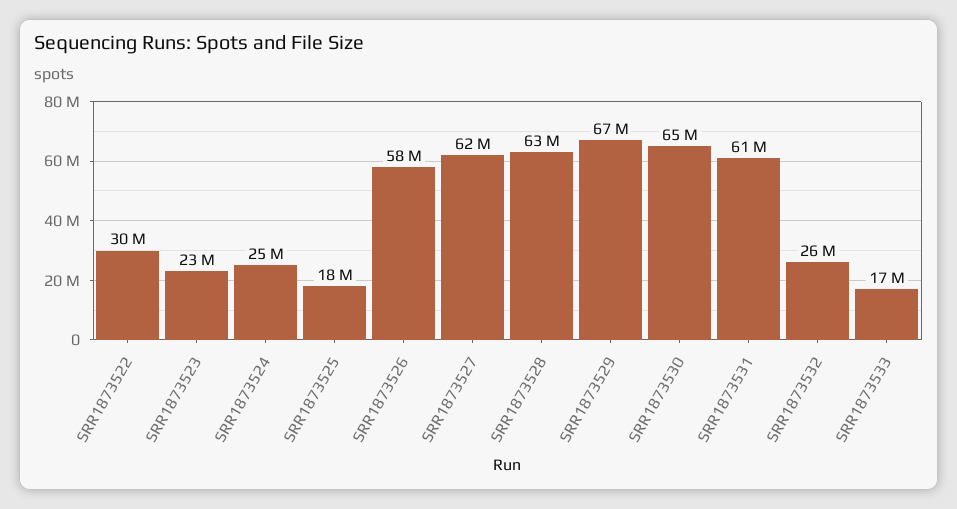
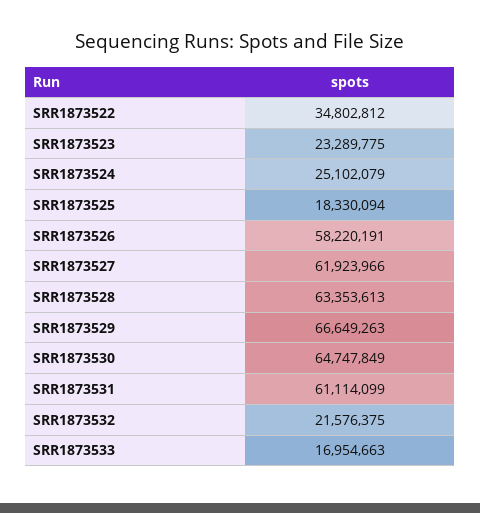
  {
-   "SRR1873522": 30000000,
+   "SRR1873522": 34802812,
    "SRR1873523": 23289775,
    "SRR1873524": 25102079,
    "SRR1873525": 18330094,
    "SRR1873526": 58220191,
    "SRR1873527": 61923966,
    "SRR1873528": 63353613,
    "SRR1873529": 66649263,
    "SRR1873530": 64747849,
    "SRR1873531": 61114099,
-   "SRR1873532": 26000000,
+   "SRR1873532": 21576375,
    "SRR1873533": 16954663
  }

